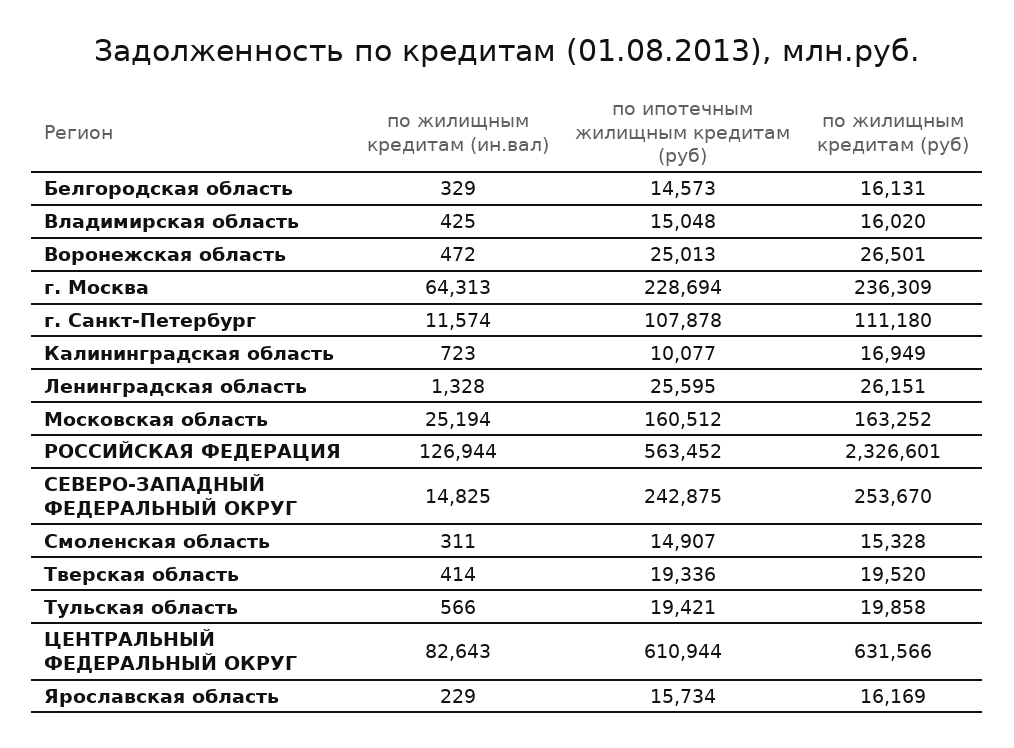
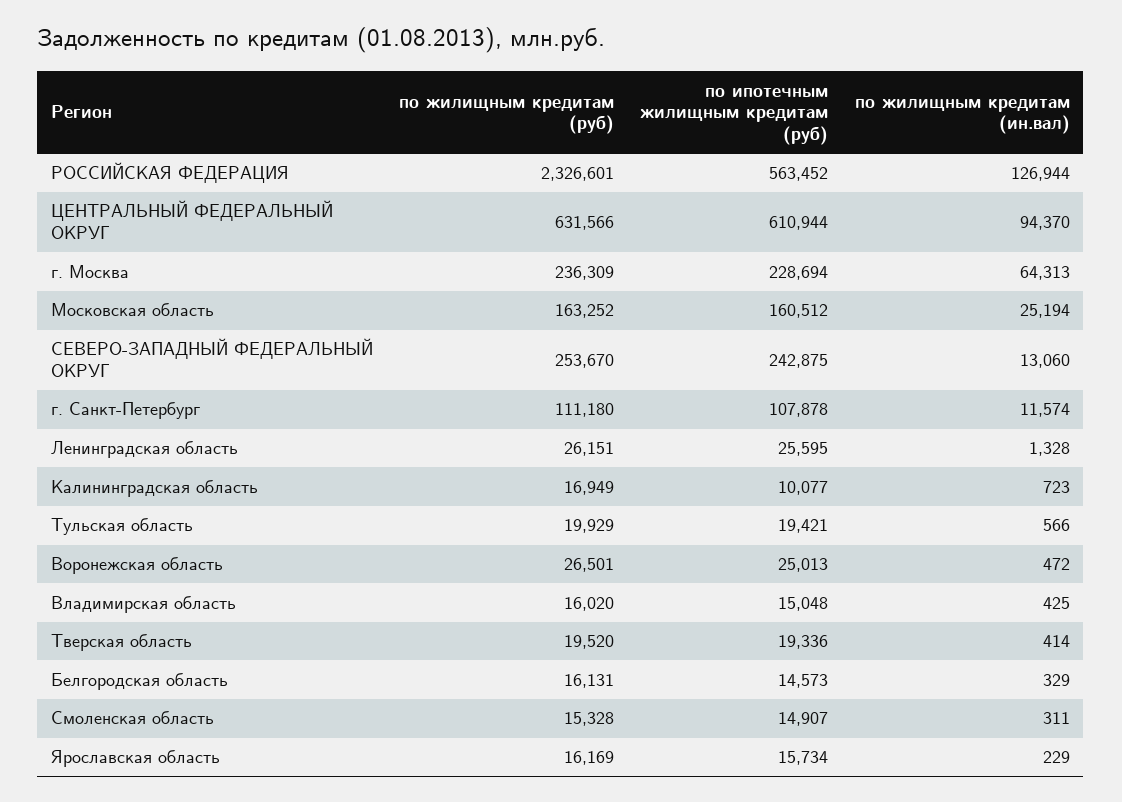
  {
    "по жилищным кредитам (ин.вал)": {
      "Белгородская область": 329,
      "Владимирская область": 425,
      "Воронежская область": 472,
      "г. Москва": 64313,
      "г. Санкт-Петербург": 11574,
      "Калининградская область": 723,
      "Ленинградская область": 1328,
      "Московская область": 25194,
      "РОССИЙСКАЯ ФЕДЕРАЦИЯ": 126944,
-     "СЕВЕРО-ЗАПАДНЫЙ ФЕДЕРАЛЬНЫЙ ОКРУГ": 14825,
+     "СЕВЕРО-ЗАПАДНЫЙ ФЕДЕРАЛЬНЫЙ ОКРУГ": 13060,
      "Смоленская область": 311,
      "Тверская область": 414,
      "Тульская область": 566,
-     "ЦЕНТРАЛЬНЫЙ ФЕДЕРАЛЬНЫЙ ОКРУГ": 82643,
+     "ЦЕНТРАЛЬНЫЙ ФЕДЕРАЛЬНЫЙ ОКРУГ": 94370,
      "Ярославская область": 229
    },
    "по ипотечным жилищным кредитам (руб)": {
      "Белгородская область": 14573,
      "Владимирская область": 15048,
      "Воронежская область": 25013,
      "г. Москва": 228694,
      "г. Санкт-Петербург": 107878,
      "Калининградская область": 10077,
      "Ленинградская область": 25595,
      "Московская область": 160512,
      "РОССИЙСКАЯ ФЕДЕРАЦИЯ": 563452,
      "СЕВЕРО-ЗАПАДНЫЙ ФЕДЕРАЛЬНЫЙ ОКРУГ": 242875,
      "Смоленская область": 14907,
      "Тверская область": 19336,
      "Тульская область": 19421,
      "ЦЕНТРАЛЬНЫЙ ФЕДЕРАЛЬНЫЙ ОКРУГ": 610944,
      "Ярославская область": 15734
    },
    "по жилищным кредитам (руб)": {
      "Белгородская область": 16131,
      "Владимирская область": 16020,
      "Воронежская область": 26501,
      "г. Москва": 236309,
      "г. Санкт-Петербург": 111180,
      "Калининградская область": 16949,
      "Ленинградская область": 26151,
      "Московская область": 163252,
      "РОССИЙСКАЯ ФЕДЕРАЦИЯ": 2326601,
      "СЕВЕРО-ЗАПАДНЫЙ ФЕДЕРАЛЬНЫЙ ОКРУГ": 253670,
      "Смоленская область": 15328,
      "Тверская область": 19520,
-     "Тульская область": 19858,
+     "Тульская область": 19929,
      "ЦЕНТРАЛЬНЫЙ ФЕДЕРАЛЬНЫЙ ОКРУГ": 631566,
      "Ярославская область": 16169
    }
  }

